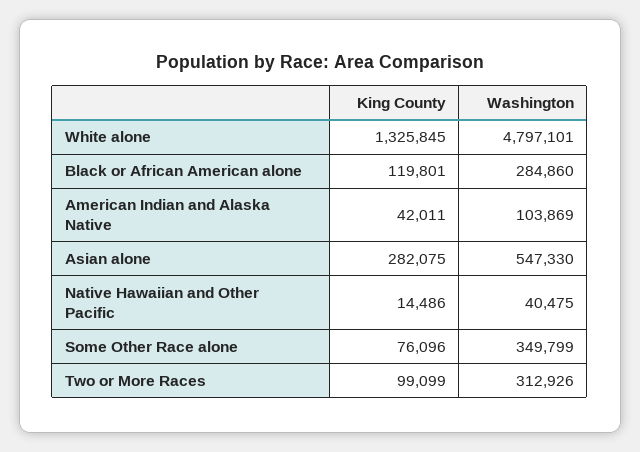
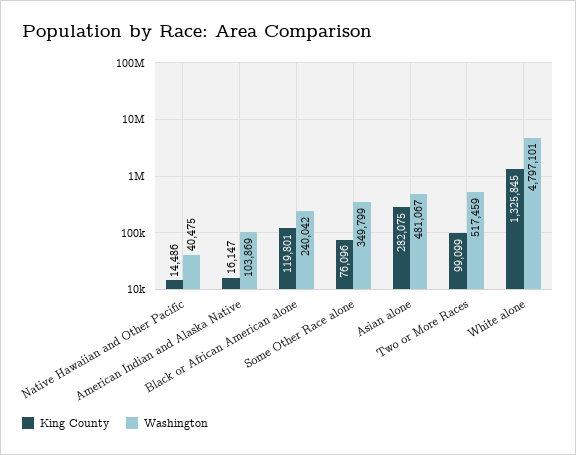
  {
    "King County": {
      "White alone": 1325845,
      "Black or African American alone": 119801,
-     "American Indian and Alaska Native": 42011,
+     "American Indian and Alaska Native": 16147,
      "Asian alone": 282075,
      "Native Hawaiian and Other Pacific": 14486,
      "Some Other Race alone": 76096,
      "Two or More Races": 99099
    },
    "Washington": {
      "White alone": 4797101,
-     "Black or African American alone": 284860,
+     "Black or African American alone": 240042,
      "American Indian and Alaska Native": 103869,
-     "Asian alone": 547330,
+     "Asian alone": 481067,
      "Native Hawaiian and Other Pacific": 40475,
      "Some Other Race alone": 349799,
-     "Two or More Races": 312926
+     "Two or More Races": 517459
    }
  }

